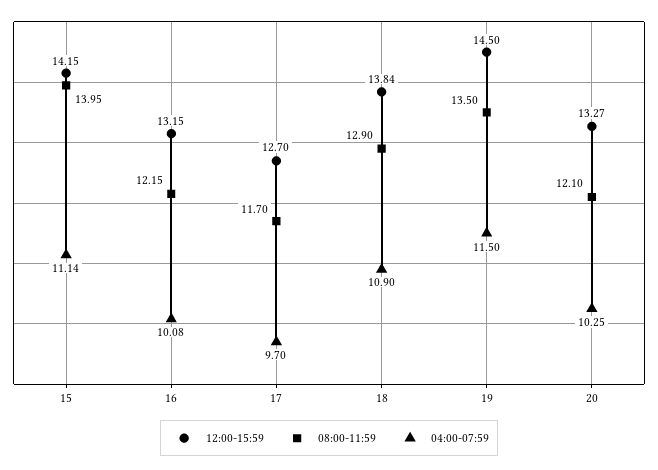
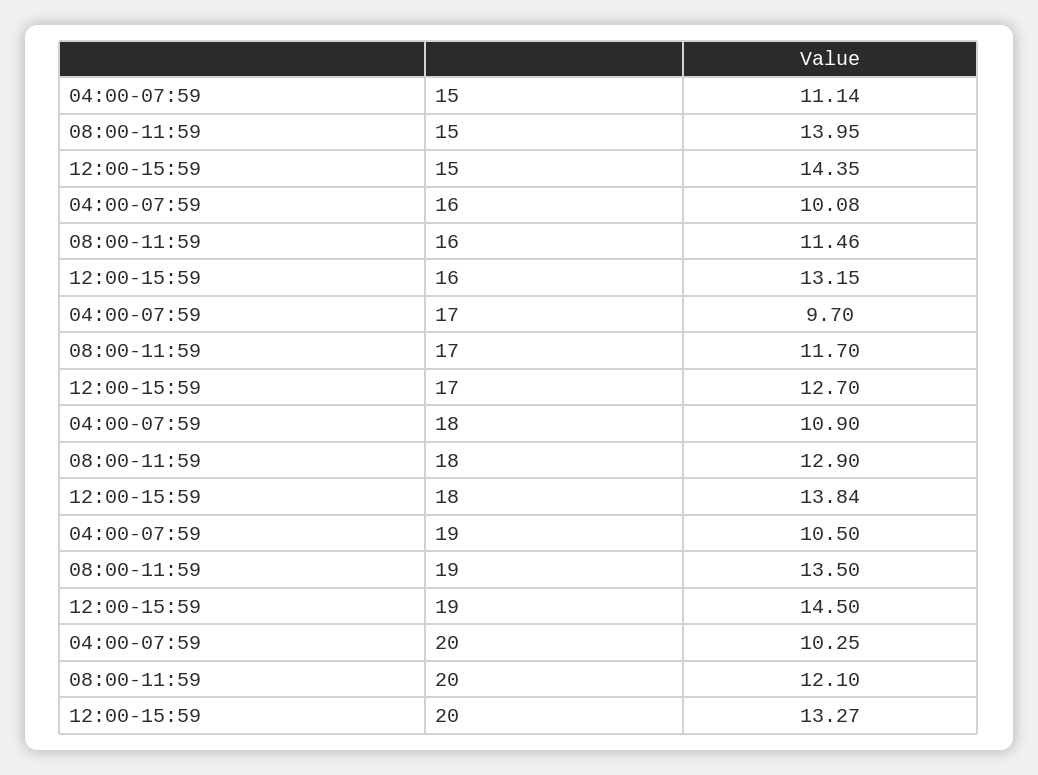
  {
    "12:00-15:59": {
-     "15": 14.15,
+     "15": 14.35,
      "16": 13.15,
      "17": 12.7,
      "18": 13.84,
      "19": 14.5,
      "20": 13.27
    },
    "08:00-11:59": {
      "15": 13.95,
-     "16": 12.15,
+     "16": 11.46,
      "17": 11.7,
      "18": 12.9,
      "19": 13.5,
      "20": 12.1
    },
    "04:00-07:59": {
      "15": 11.14,
      "16": 10.08,
      "17": 9.7,
      "18": 10.9,
-     "19": 11.5,
+     "19": 10.5,
      "20": 10.25
    }
  }

